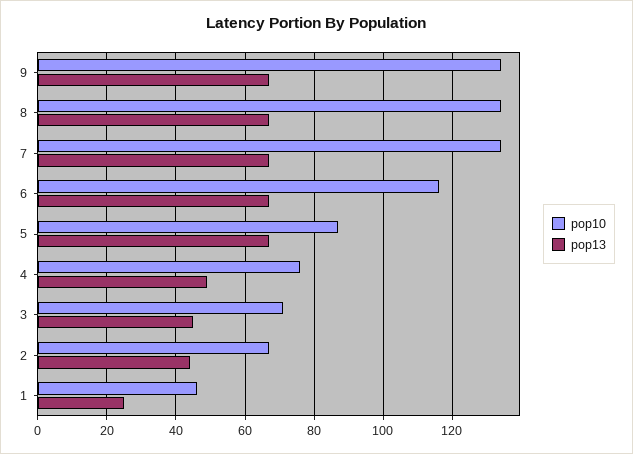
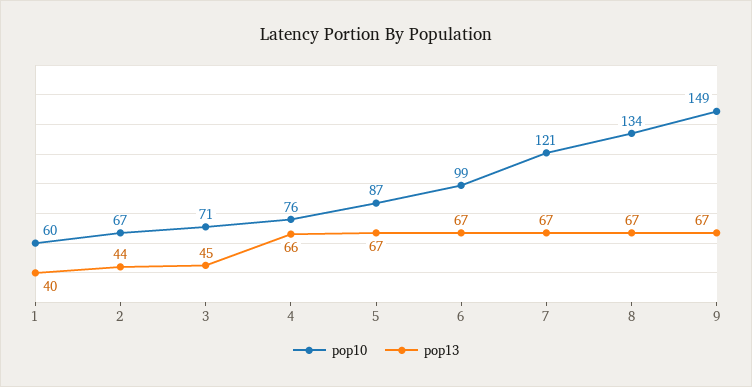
  {
    "pop10": {
-     "9": 135,
+     "9": 149,
      "8": 134,
-     "7": 135,
+     "7": 121,
-     "6": 115,
+     "6": 99,
      "5": 87,
      "4": 76,
      "3": 71,
      "2": 67,
-     "1": 45
+     "1": 60
    },
    "pop13": {
      "9": 67,
      "8": 67,
      "7": 67,
      "6": 67,
      "5": 67,
-     "4": 50,
+     "4": 66,
      "3": 45,
      "2": 44,
-     "1": 25
+     "1": 40
    }
  }

